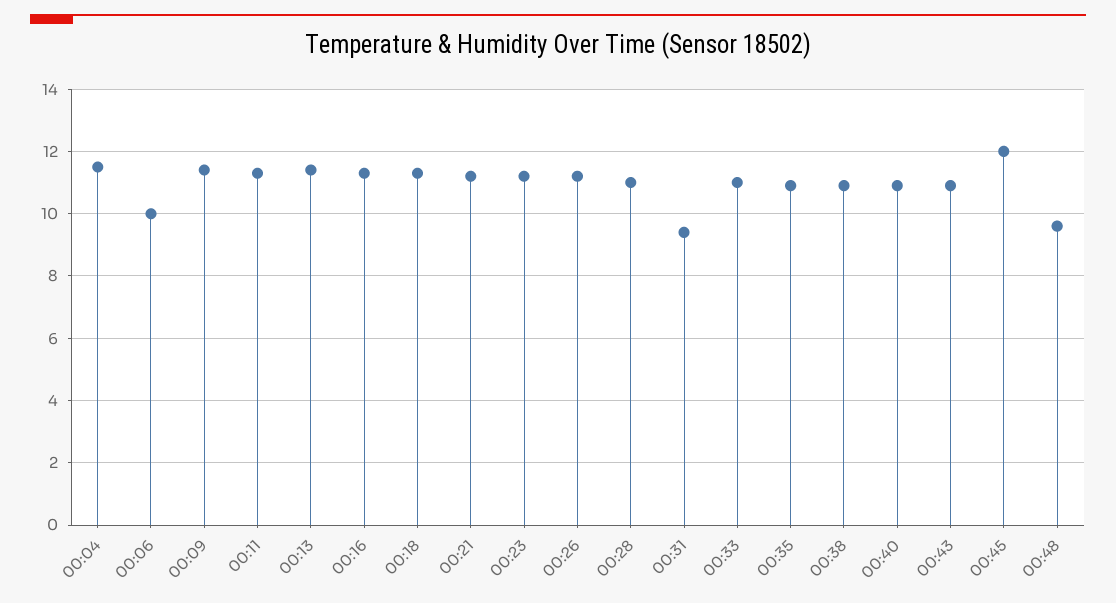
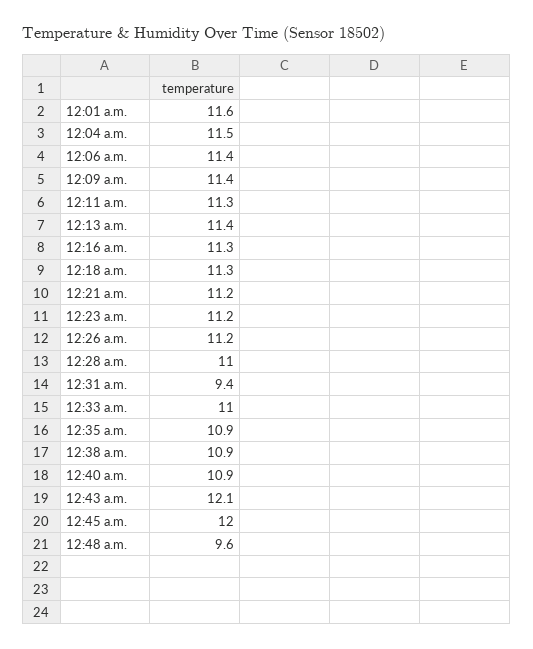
  {
    "00:04": 11.5,
-   "00:06": 10,
+   "00:06": 11.4,
    "00:09": 11.4,
    "00:11": 11.3,
    "00:13": 11.4,
    "00:16": 11.3,
    "00:18": 11.3,
    "00:21": 11.2,
    "00:23": 11.2,
    "00:26": 11.2,
    "00:28": 11,
    "00:31": 9.4,
    "00:33": 11,
    "00:35": 10.9,
    "00:38": 10.9,
    "00:40": 10.9,
-   "00:43": 11,
+   "00:43": 12.1,
    "00:45": 12,
-   "00:48": 9.6
+   "00:48": 9.6,
+   "12:01 a.m.": 11.6
  }

